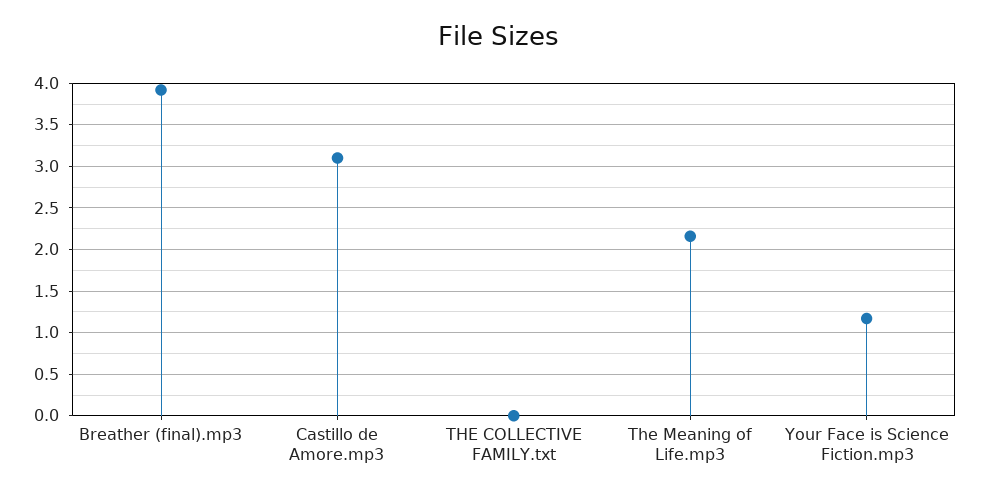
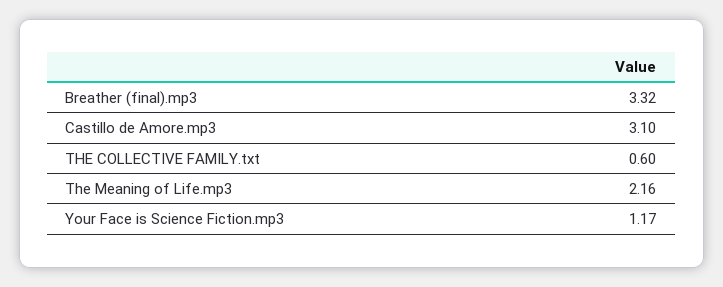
  {
-   "Breather (final).mp3": 3.9,
+   "Breather (final).mp3": 3.32,
    "Castillo de Amore.mp3": 3.1,
-   "THE COLLECTIVE FAMILY.txt": 0,
+   "THE COLLECTIVE FAMILY.txt": 0.6,
    "The Meaning of Life.mp3": 2.16,
    "Your Face is Science Fiction.mp3": 1.17
  }

